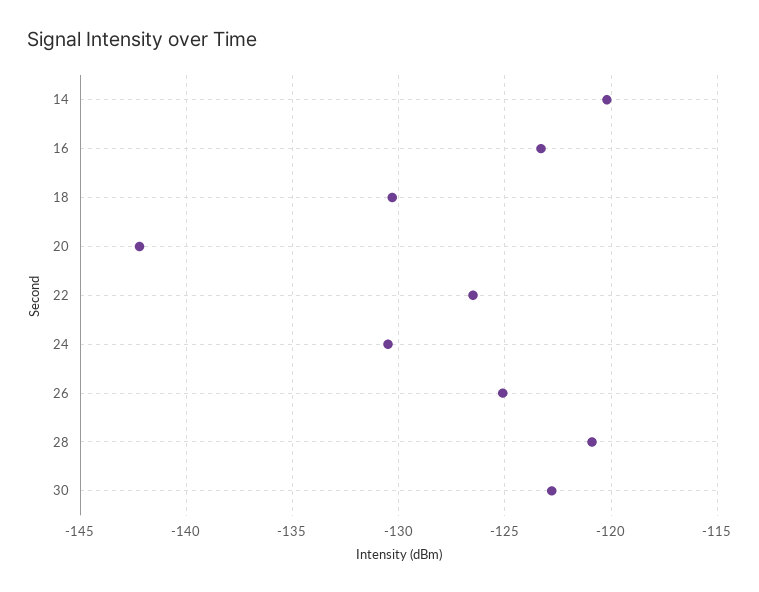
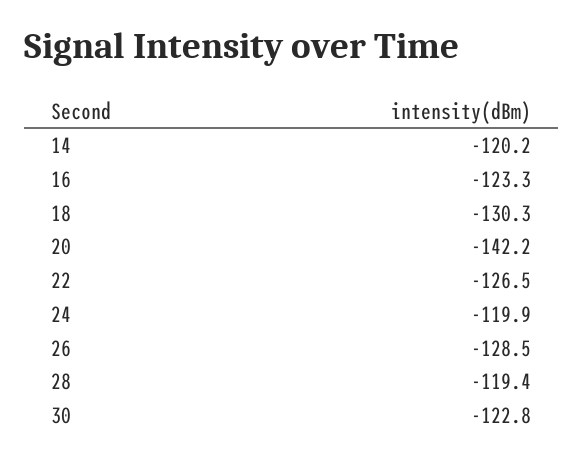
  {
    "14": -120.2,
    "16": -123.3,
    "18": -130.3,
    "20": -142.2,
    "22": -126.5,
-   "24": -130.5,
+   "24": -119.9,
-   "26": -125,
+   "26": -128.5,
-   "28": -121,
+   "28": -119.4,
    "30": -122.8
  }

